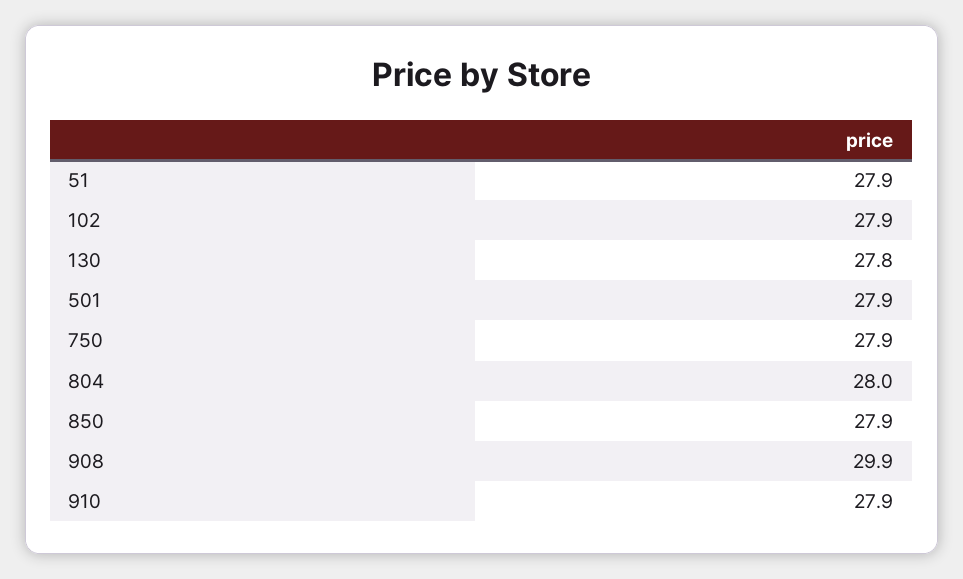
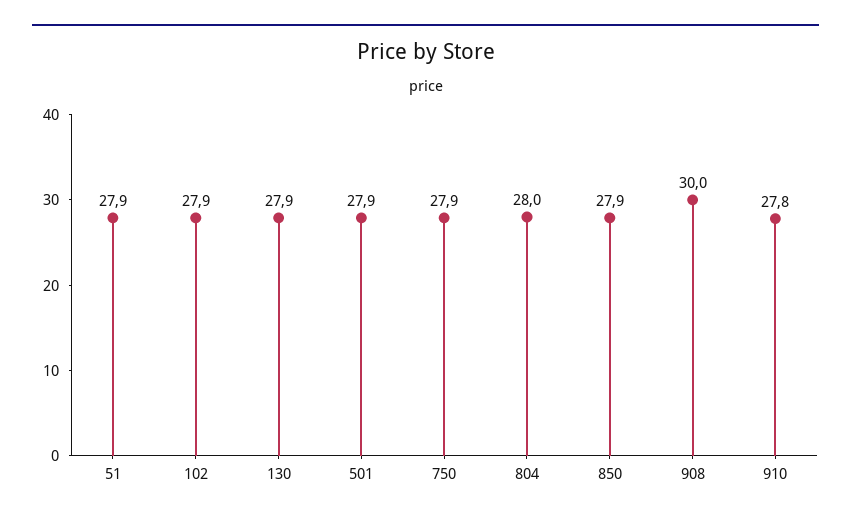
  {
    "51": 27.9,
    "102": 27.9,
-   "130": 27.8,
+   "130": 27.9,
    "501": 27.9,
    "750": 27.9,
    "804": 28,
    "850": 27.9,
-   "908": 29.9,
+   "908": 30,
-   "910": 27.9
+   "910": 27.8
  }

